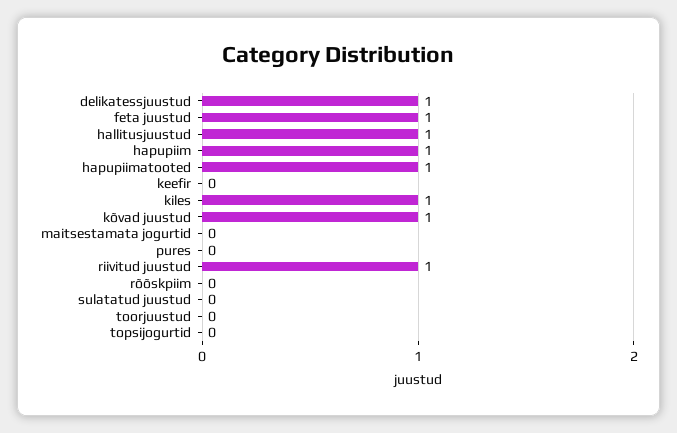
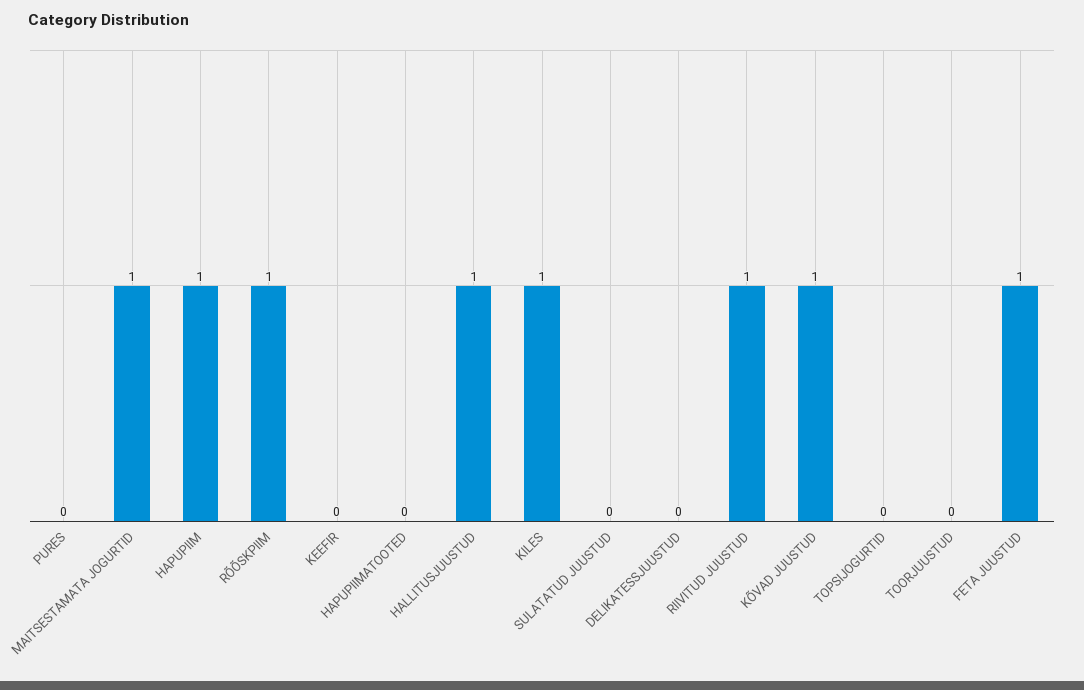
  {
-   "delikatessjuustud": 1,
+   "delikatessjuustud": 0,
    "feta juustud": 1,
    "hallitusjuustud": 1,
    "hapupiim": 1,
-   "hapupiimatooted": 1,
+   "hapupiimatooted": 0,
    "keefir": 0,
    "kiles": 1,
    "kõvad juustud": 1,
-   "maitsestamata jogurtid": 0,
+   "maitsestamata jogurtid": 1,
    "pures": 0,
    "riivitud juustud": 1,
-   "rõõskpiim": 0,
+   "rõõskpiim": 1,
    "sulatatud juustud": 0,
    "toorjuustud": 0,
    "topsijogurtid": 0
  }

